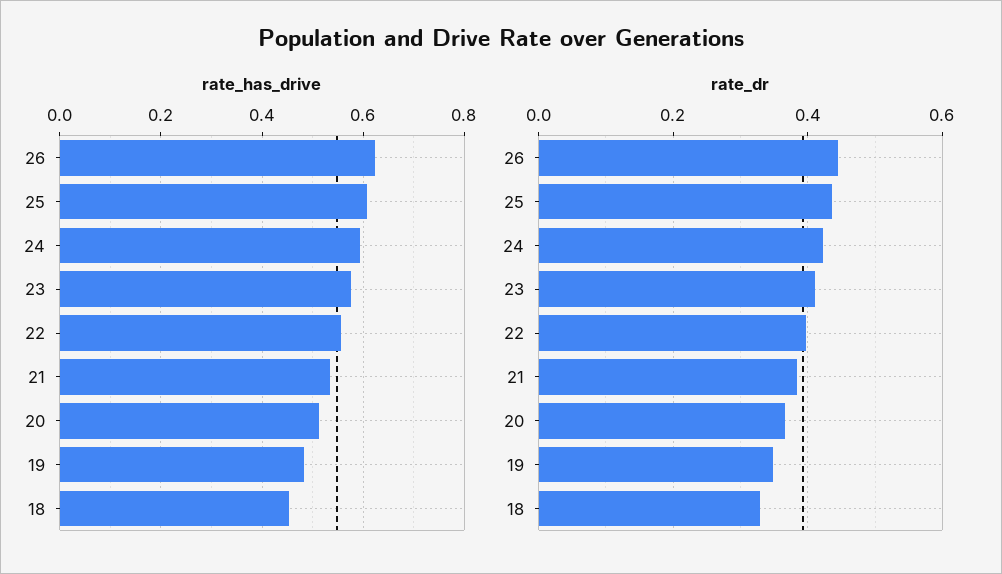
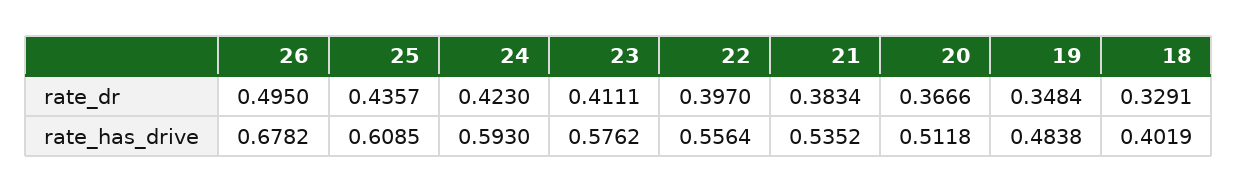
  {
    "rate_has_drive": {
-     "26": 0.62,
+     "26": 0.6782,
      "25": 0.6085,
      "24": 0.593,
      "23": 0.5762,
      "22": 0.5564,
      "21": 0.5352,
      "20": 0.5118,
      "19": 0.4838,
-     "18": 0.46
+     "18": 0.4019
    },
    "rate_dr": {
-     "26": 0.44,
+     "26": 0.495,
      "25": 0.4357,
      "24": 0.423,
      "23": 0.4111,
      "22": 0.397,
      "21": 0.3834,
      "20": 0.3666,
      "19": 0.3484,
      "18": 0.3291
    }
  }

